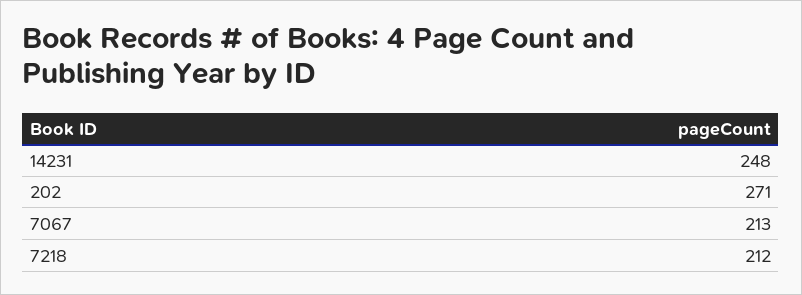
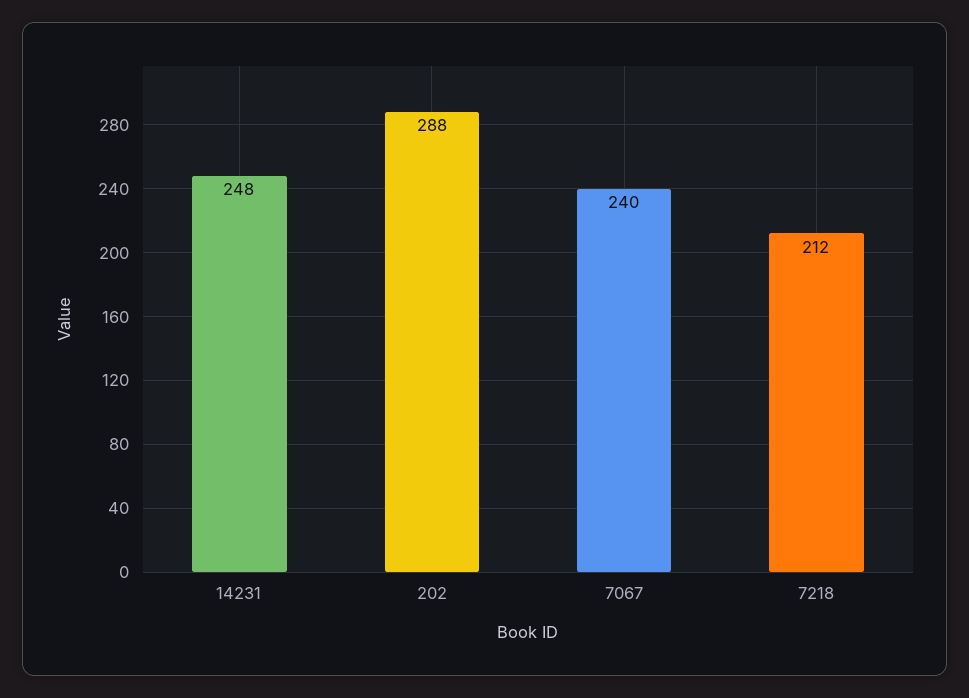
  {
    "14231": 248,
-   "202": 271,
+   "202": 288,
-   "7067": 213,
+   "7067": 240,
    "7218": 212
  }

